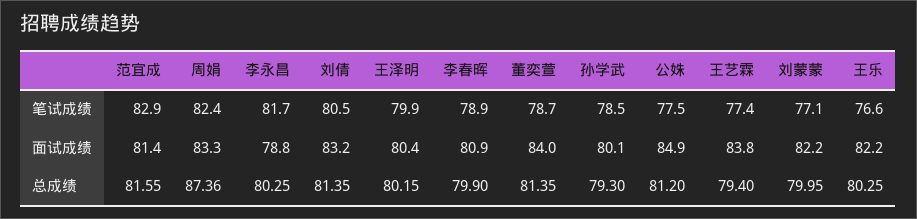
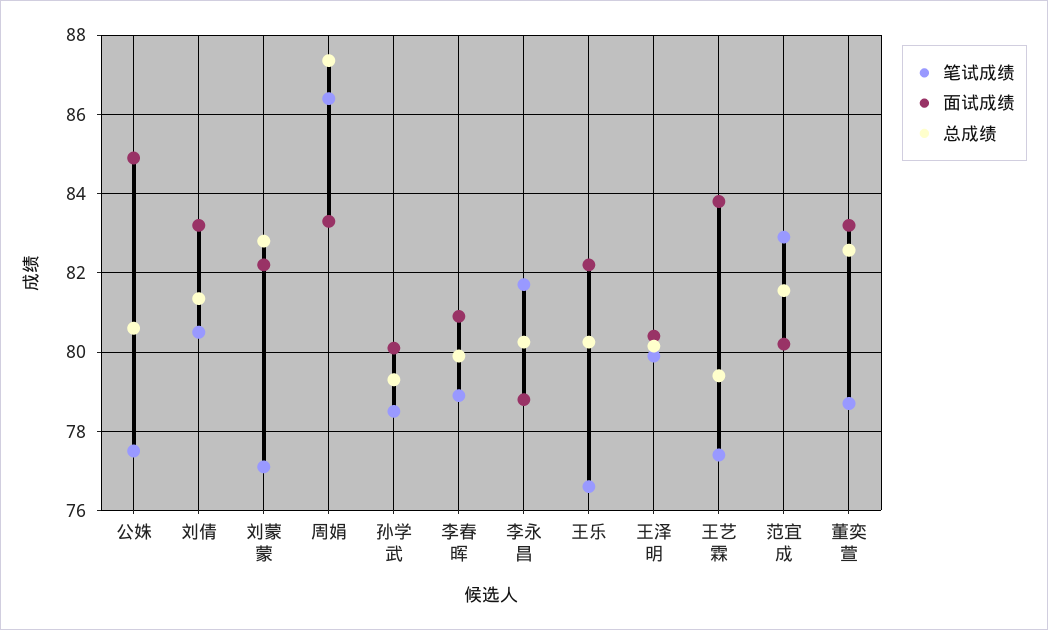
  {
    "笔试成绩": {
      "范宜成": 82.9,
-     "周娟": 82.4,
+     "周娟": 86.4,
      "李永昌": 81.7,
      "刘倩": 80.5,
      "王泽明": 79.9,
      "李春晖": 78.9,
      "董奕萱": 78.7,
      "孙学武": 78.5,
      "公姝": 77.5,
      "王艺霖": 77.4,
      "刘蒙蒙": 77.1,
      "王乐": 76.6
    },
    "面试成绩": {
-     "范宜成": 81.4,
+     "范宜成": 80.2,
      "周娟": 83.3,
      "李永昌": 78.8,
      "刘倩": 83.2,
      "王泽明": 80.4,
      "李春晖": 80.9,
-     "董奕萱": 84,
+     "董奕萱": 83.2,
      "孙学武": 80.1,
      "公姝": 84.9,
      "王艺霖": 83.8,
      "刘蒙蒙": 82.2,
      "王乐": 82.2
    },
    "总成绩": {
      "范宜成": 81.55,
      "周娟": 87.36,
      "李永昌": 80.25,
      "刘倩": 81.35,
      "王泽明": 80.15,
      "李春晖": 79.9,
-     "董奕萱": 81.35,
+     "董奕萱": 82.6,
      "孙学武": 79.3,
-     "公姝": 81.2,
+     "公姝": 80.6,
      "王艺霖": 79.4,
-     "刘蒙蒙": 79.95,
+     "刘蒙蒙": 82.8,
      "王乐": 80.25
    }
  }

